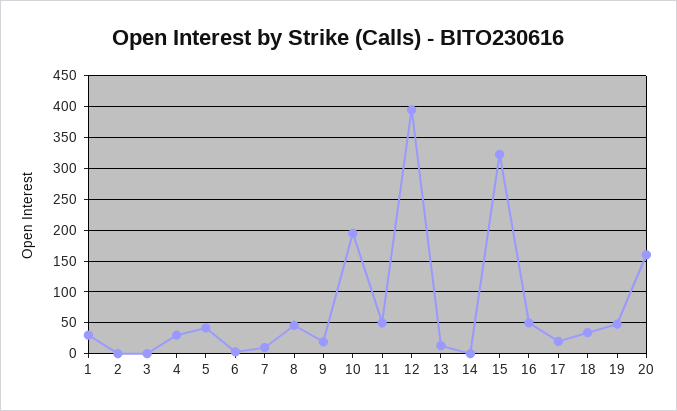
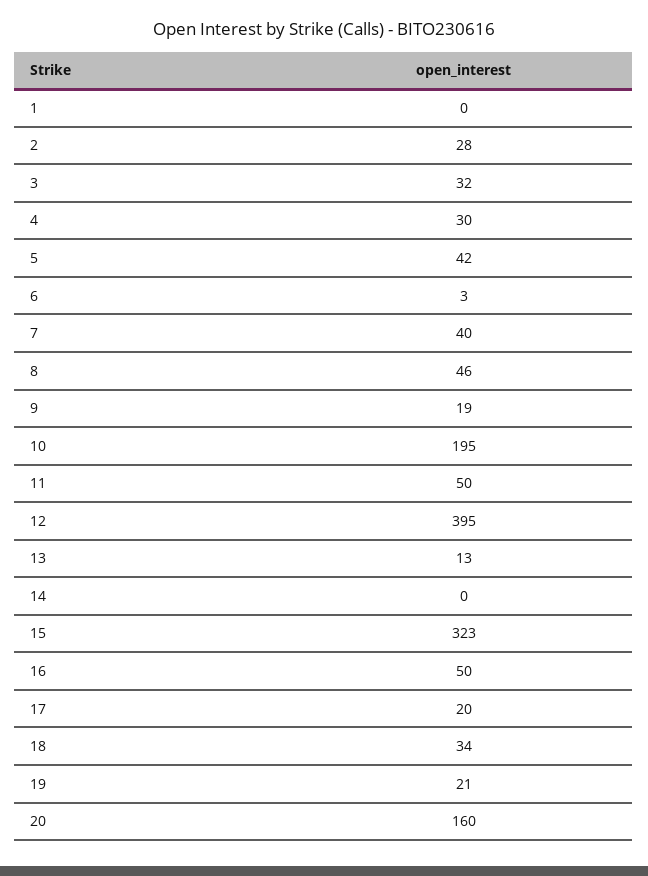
  {
-   "1": 30,
+   "1": 0,
-   "2": 0,
+   "2": 28,
-   "3": 0,
+   "3": 32,
    "4": 30,
    "5": 42,
    "6": 3,
-   "7": 10,
+   "7": 40,
    "8": 46,
    "9": 19,
    "10": 195,
    "11": 50,
    "12": 395,
    "13": 13,
    "14": 0,
    "15": 323,
    "16": 50,
    "17": 20,
    "18": 34,
-   "19": 50,
+   "19": 21,
    "20": 160
  }

